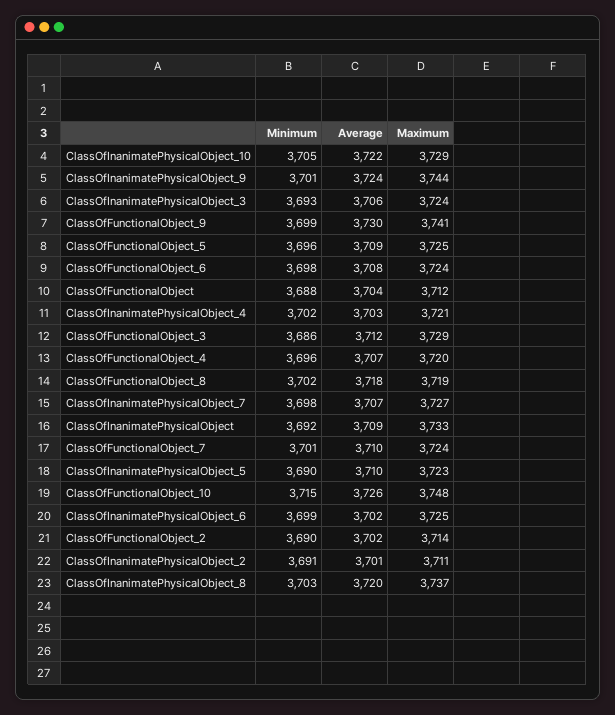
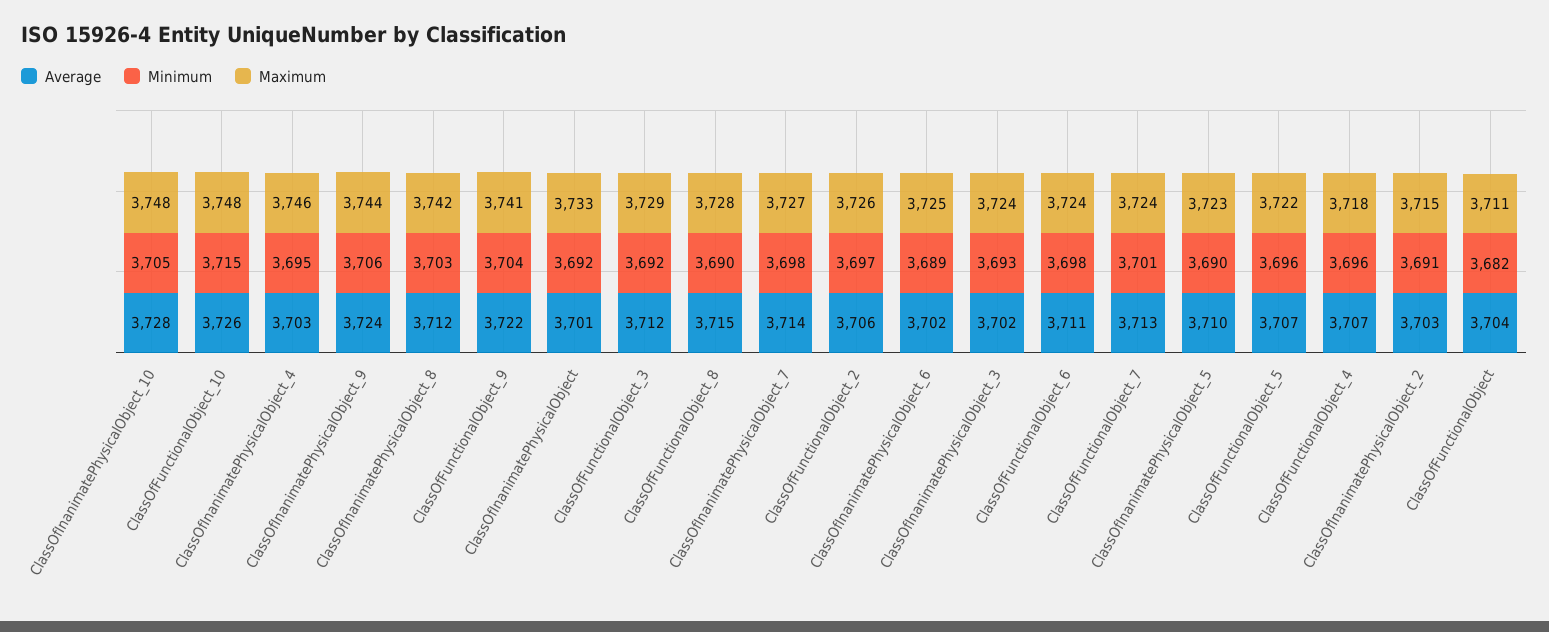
  {
    "Minimum": {
      "ClassOfInanimatePhysicalObject_10": 3705,
-     "ClassOfInanimatePhysicalObject_9": 3701,
+     "ClassOfInanimatePhysicalObject_9": 3706,
      "ClassOfInanimatePhysicalObject_3": 3693,
-     "ClassOfFunctionalObject_9": 3699,
+     "ClassOfFunctionalObject_9": 3704,
      "ClassOfFunctionalObject_5": 3696,
      "ClassOfFunctionalObject_6": 3698,
-     "ClassOfFunctionalObject": 3688,
+     "ClassOfFunctionalObject": 3682,
-     "ClassOfInanimatePhysicalObject_4": 3702,
+     "ClassOfInanimatePhysicalObject_4": 3695,
-     "ClassOfFunctionalObject_3": 3686,
+     "ClassOfFunctionalObject_3": 3692,
      "ClassOfFunctionalObject_4": 3696,
-     "ClassOfFunctionalObject_8": 3702,
+     "ClassOfFunctionalObject_8": 3690,
      "ClassOfInanimatePhysicalObject_7": 3698,
      "ClassOfInanimatePhysicalObject": 3692,
      "ClassOfFunctionalObject_7": 3701,
      "ClassOfInanimatePhysicalObject_5": 3690,
      "ClassOfFunctionalObject_10": 3715,
-     "ClassOfInanimatePhysicalObject_6": 3699,
+     "ClassOfInanimatePhysicalObject_6": 3689,
-     "ClassOfFunctionalObject_2": 3690,
+     "ClassOfFunctionalObject_2": 3697,
      "ClassOfInanimatePhysicalObject_2": 3691,
      "ClassOfInanimatePhysicalObject_8": 3703
    },
    "Average": {
-     "ClassOfInanimatePhysicalObject_10": 3722,
+     "ClassOfInanimatePhysicalObject_10": 3728,
      "ClassOfInanimatePhysicalObject_9": 3724,
-     "ClassOfInanimatePhysicalObject_3": 3706,
+     "ClassOfInanimatePhysicalObject_3": 3702,
-     "ClassOfFunctionalObject_9": 3730,
+     "ClassOfFunctionalObject_9": 3722,
-     "ClassOfFunctionalObject_5": 3709,
+     "ClassOfFunctionalObject_5": 3707,
-     "ClassOfFunctionalObject_6": 3708,
+     "ClassOfFunctionalObject_6": 3711,
      "ClassOfFunctionalObject": 3704,
      "ClassOfInanimatePhysicalObject_4": 3703,
      "ClassOfFunctionalObject_3": 3712,
      "ClassOfFunctionalObject_4": 3707,
-     "ClassOfFunctionalObject_8": 3718,
+     "ClassOfFunctionalObject_8": 3715,
-     "ClassOfInanimatePhysicalObject_7": 3707,
+     "ClassOfInanimatePhysicalObject_7": 3714,
-     "ClassOfInanimatePhysicalObject": 3709,
+     "ClassOfInanimatePhysicalObject": 3701,
-     "ClassOfFunctionalObject_7": 3710,
+     "ClassOfFunctionalObject_7": 3713,
      "ClassOfInanimatePhysicalObject_5": 3710,
      "ClassOfFunctionalObject_10": 3726,
      "ClassOfInanimatePhysicalObject_6": 3702,
-     "ClassOfFunctionalObject_2": 3702,
+     "ClassOfFunctionalObject_2": 3706,
-     "ClassOfInanimatePhysicalObject_2": 3701,
+     "ClassOfInanimatePhysicalObject_2": 3703,
-     "ClassOfInanimatePhysicalObject_8": 3720
+     "ClassOfInanimatePhysicalObject_8": 3712
    },
    "Maximum": {
-     "ClassOfInanimatePhysicalObject_10": 3729,
+     "ClassOfInanimatePhysicalObject_10": 3748,
      "ClassOfInanimatePhysicalObject_9": 3744,
      "ClassOfInanimatePhysicalObject_3": 3724,
      "ClassOfFunctionalObject_9": 3741,
-     "ClassOfFunctionalObject_5": 3725,
+     "ClassOfFunctionalObject_5": 3722,
      "ClassOfFunctionalObject_6": 3724,
-     "ClassOfFunctionalObject": 3712,
+     "ClassOfFunctionalObject": 3711,
-     "ClassOfInanimatePhysicalObject_4": 3721,
+     "ClassOfInanimatePhysicalObject_4": 3746,
      "ClassOfFunctionalObject_3": 3729,
-     "ClassOfFunctionalObject_4": 3720,
+     "ClassOfFunctionalObject_4": 3718,
-     "ClassOfFunctionalObject_8": 3719,
+     "ClassOfFunctionalObject_8": 3728,
      "ClassOfInanimatePhysicalObject_7": 3727,
      "ClassOfInanimatePhysicalObject": 3733,
      "ClassOfFunctionalObject_7": 3724,
      "ClassOfInanimatePhysicalObject_5": 3723,
      "ClassOfFunctionalObject_10": 3748,
      "ClassOfInanimatePhysicalObject_6": 3725,
-     "ClassOfFunctionalObject_2": 3714,
+     "ClassOfFunctionalObject_2": 3726,
-     "ClassOfInanimatePhysicalObject_2": 3711,
+     "ClassOfInanimatePhysicalObject_2": 3715,
-     "ClassOfInanimatePhysicalObject_8": 3737
+     "ClassOfInanimatePhysicalObject_8": 3742
    }
  }

